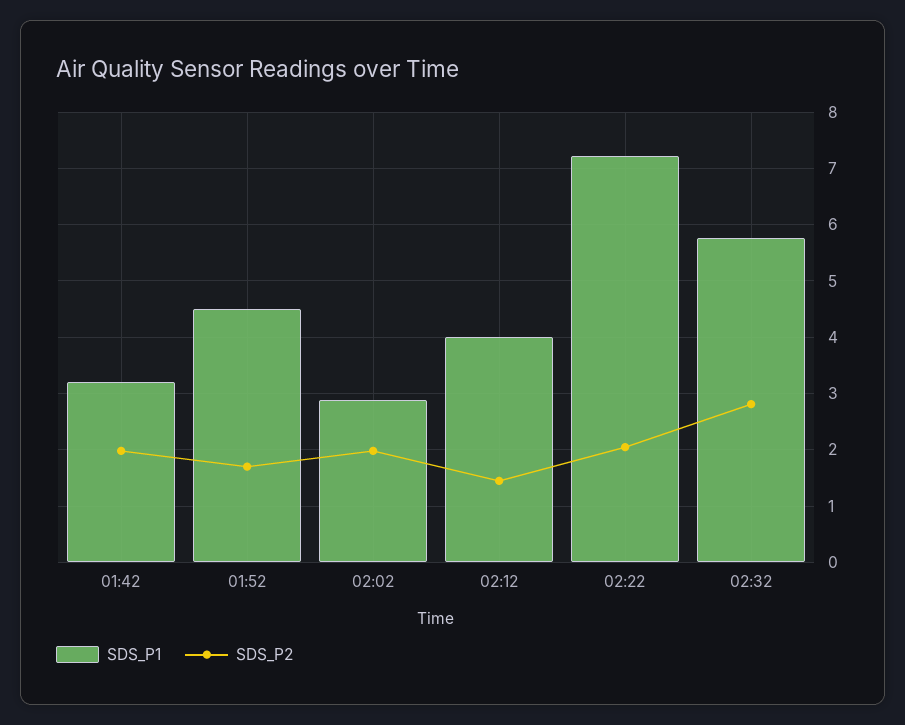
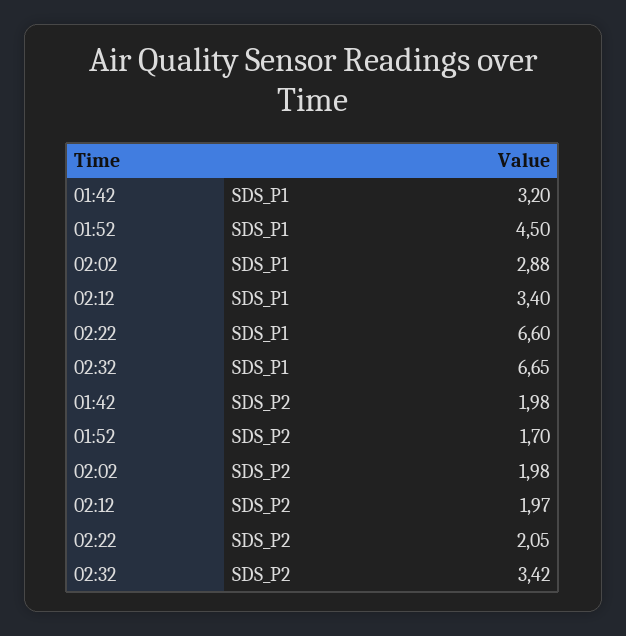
  {
    "SDS_P1": {
      "01:42": 3.2,
      "01:52": 4.5,
      "02:02": 2.88,
-     "02:12": 4,
+     "02:12": 3.4,
-     "02:22": 7.2,
+     "02:22": 6.6,
-     "02:32": 5.8
+     "02:32": 6.65
    },
    "SDS_P2": {
      "01:42": 1.98,
      "01:52": 1.7,
      "02:02": 1.98,
-     "02:12": 1.4,
+     "02:12": 1.97,
      "02:22": 2.05,
-     "02:32": 2.8
+     "02:32": 3.42
    }
  }

